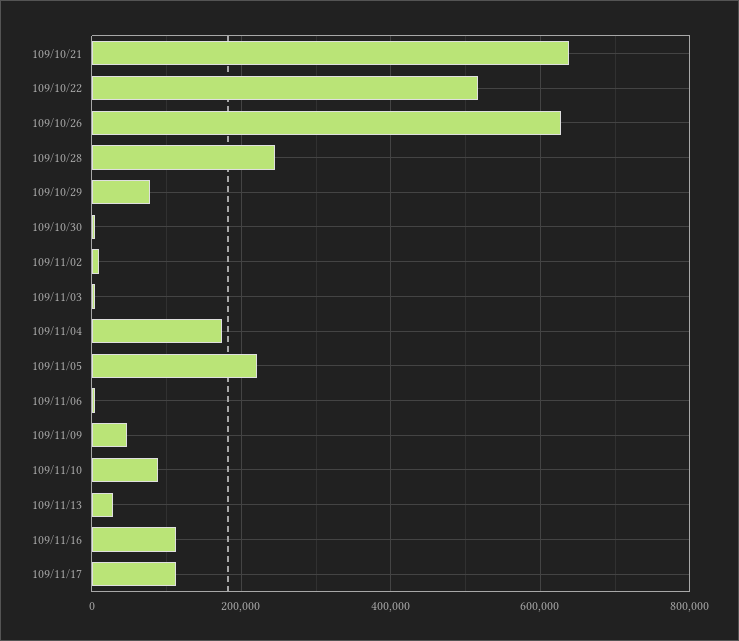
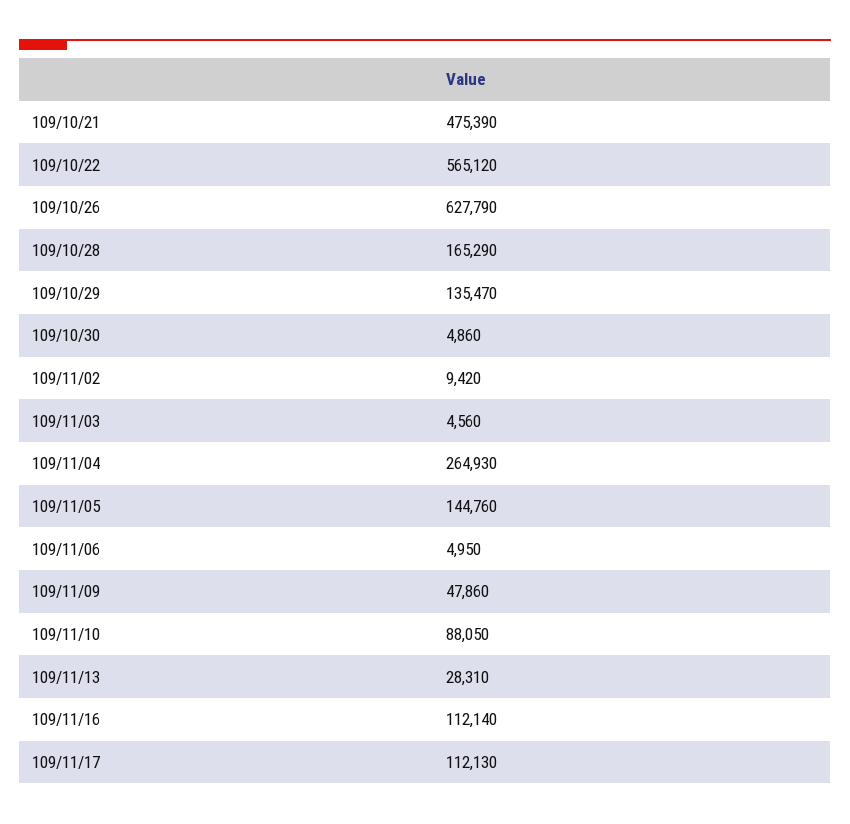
  {
-   "109/10/21": 640000,
+   "109/10/21": 475390,
-   "109/10/22": 520000,
+   "109/10/22": 565120,
    "109/10/26": 627790,
-   "109/10/28": 240000,
+   "109/10/28": 165290,
-   "109/10/29": 80000,
+   "109/10/29": 135470,
    "109/10/30": 4860,
    "109/11/02": 9420,
    "109/11/03": 4560,
-   "109/11/04": 180000,
+   "109/11/04": 264930,
-   "109/11/05": 220000,
+   "109/11/05": 144760,
    "109/11/06": 4950,
    "109/11/09": 47860,
    "109/11/10": 88050,
    "109/11/13": 28310,
    "109/11/16": 112140,
    "109/11/17": 112130
  }

